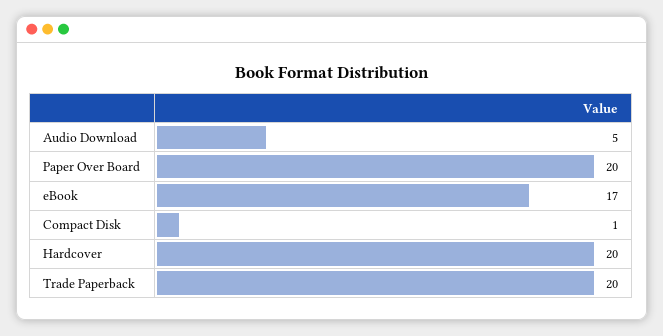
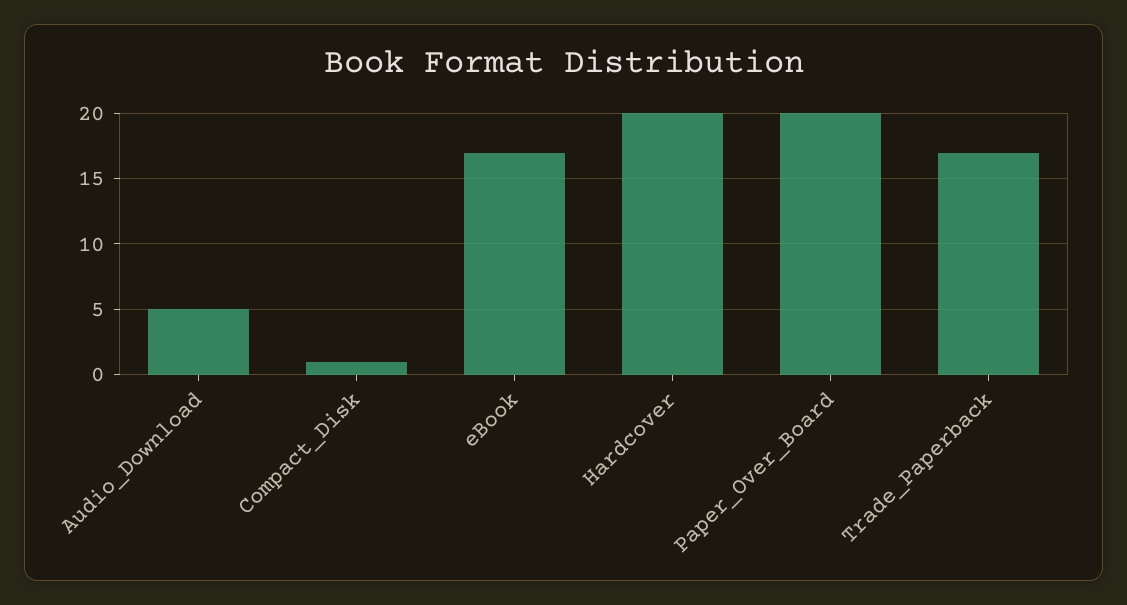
  {
    "Audio Download": 5,
    "Paper Over Board": 20,
    "eBook": 17,
    "Compact Disk": 1,
    "Hardcover": 20,
-   "Trade Paperback": 20
+   "Trade Paperback": 17
  }

